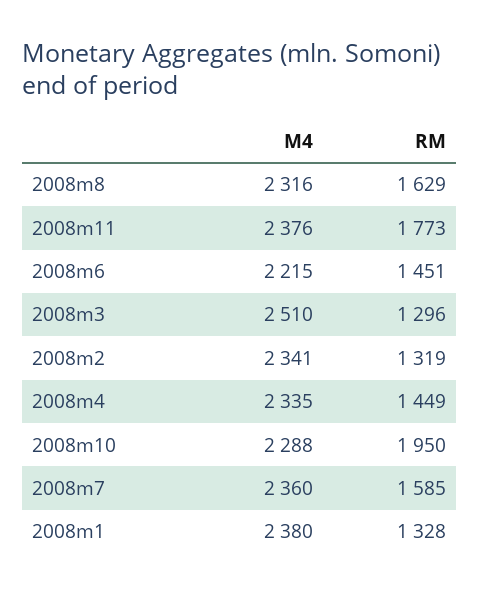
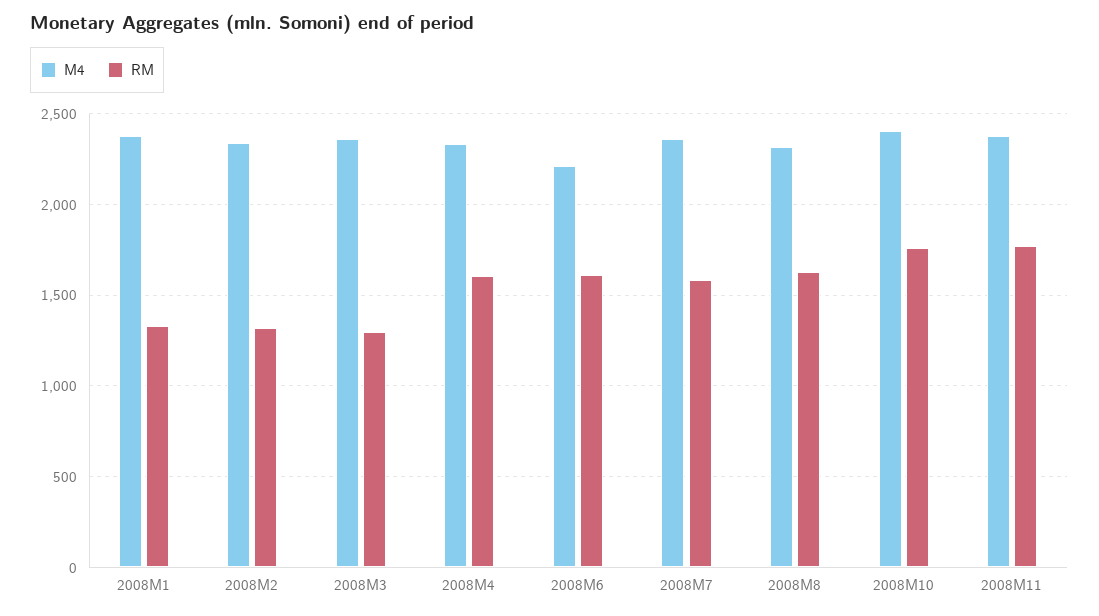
  {
    "M4": {
      "2008m8": 2316,
      "2008m11": 2376,
      "2008m6": 2215,
-     "2008m3": 2510,
+     "2008m3": 2350,
      "2008m2": 2341,
      "2008m4": 2335,
-     "2008m10": 2288,
+     "2008m10": 2400,
      "2008m7": 2360,
      "2008m1": 2380
    },
    "RM": {
      "2008m8": 1629,
      "2008m11": 1773,
-     "2008m6": 1451,
+     "2008m6": 1600,
      "2008m3": 1296,
      "2008m2": 1319,
-     "2008m4": 1449,
+     "2008m4": 1600,
-     "2008m10": 1950,
+     "2008m10": 1750,
      "2008m7": 1585,
      "2008m1": 1328
    }
  }

